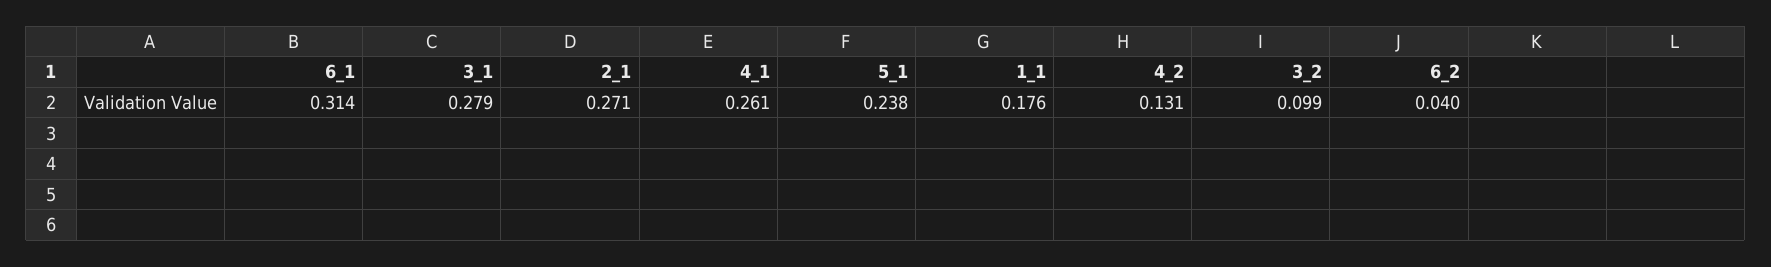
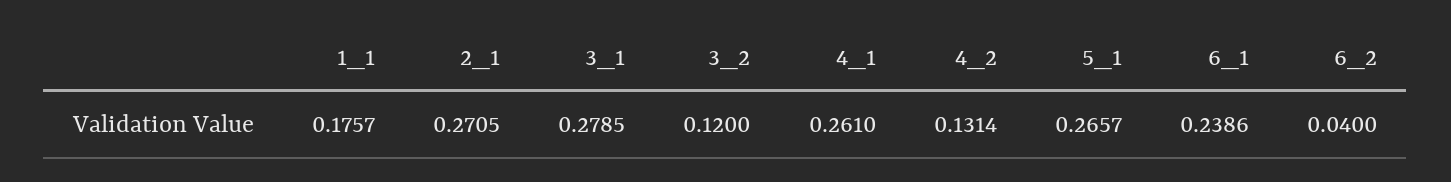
  {
-   "6_1": 0.314,
+   "6_1": 0.2386,
    "3_1": 0.2785,
    "2_1": 0.2705,
    "4_1": 0.261,
-   "5_1": 0.238,
+   "5_1": 0.2657,
    "1_1": 0.1757,
    "4_2": 0.1314,
-   "3_2": 0.099,
+   "3_2": 0.12,
    "6_2": 0.04
  }

